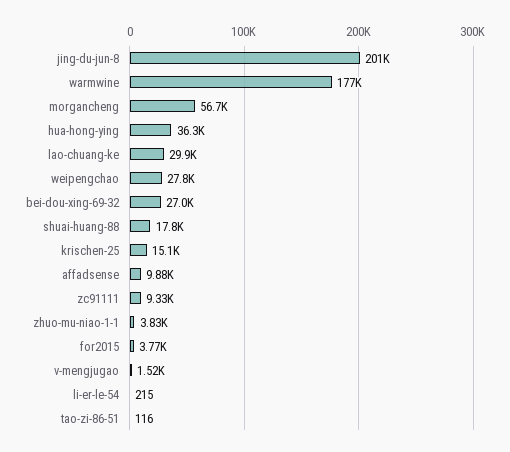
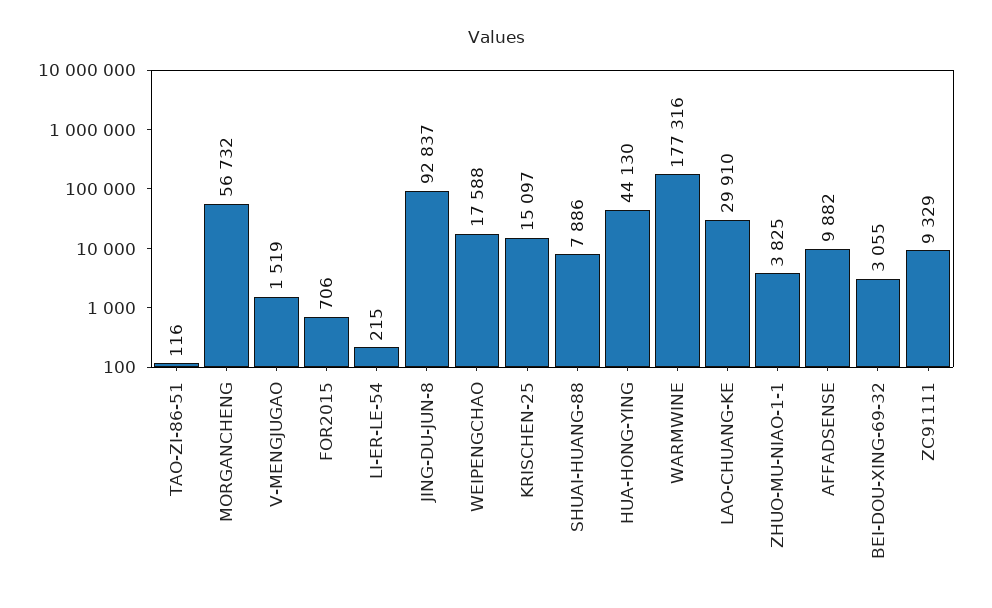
  {
-   "jing-du-jun-8": 201000,
+   "jing-du-jun-8": 92837,
    "warmwine": 177316,
    "morgancheng": 56732,
-   "hua-hong-ying": 36300,
+   "hua-hong-ying": 44130,
    "lao-chuang-ke": 29910,
-   "weipengchao": 27800,
+   "weipengchao": 17588,
-   "bei-dou-xing-69-32": 27000,
+   "bei-dou-xing-69-32": 3055,
-   "shuai-huang-88": 17800,
+   "shuai-huang-88": 7886,
    "krischen-25": 15097,
    "affadsense": 9882,
    "zc91111": 9329,
    "zhuo-mu-niao-1-1": 3825,
-   "for2015": 3770,
+   "for2015": 706,
    "v-mengjugao": 1519,
    "li-er-le-54": 215,
    "tao-zi-86-51": 116
  }

